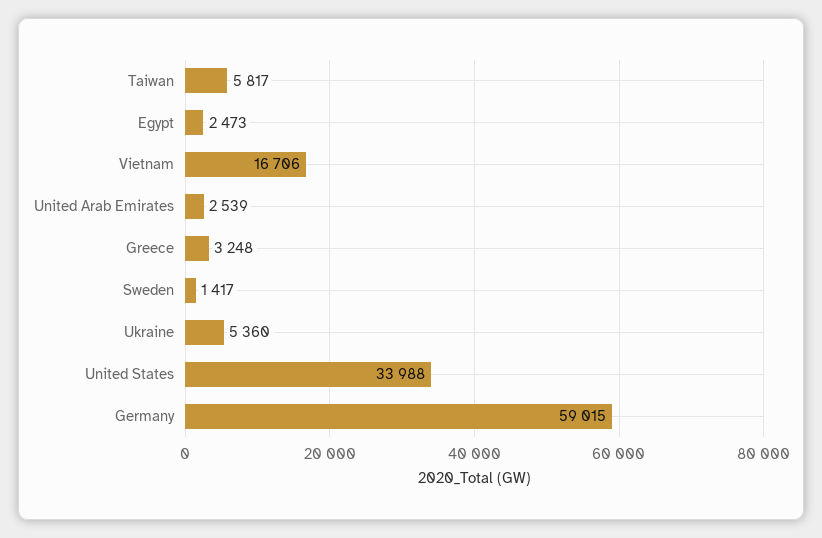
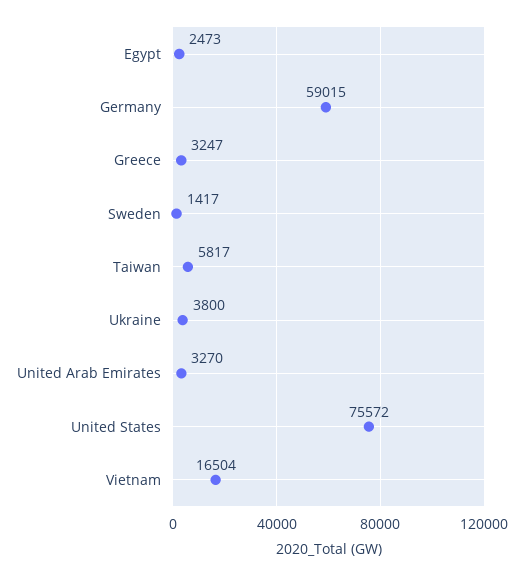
  {
    "Taiwan": 5817,
    "Egypt": 2473,
-   "Vietnam": 16706,
+   "Vietnam": 16504,
-   "United Arab Emirates": 2539,
+   "United Arab Emirates": 3270,
-   "Greece": 3248,
+   "Greece": 3247,
    "Sweden": 1417,
-   "Ukraine": 5360,
+   "Ukraine": 3800,
-   "United States": 33988,
+   "United States": 75572,
    "Germany": 59015
  }

